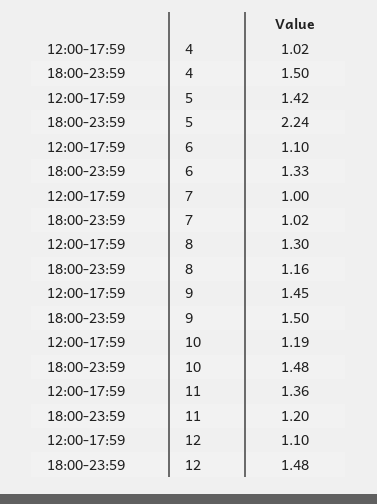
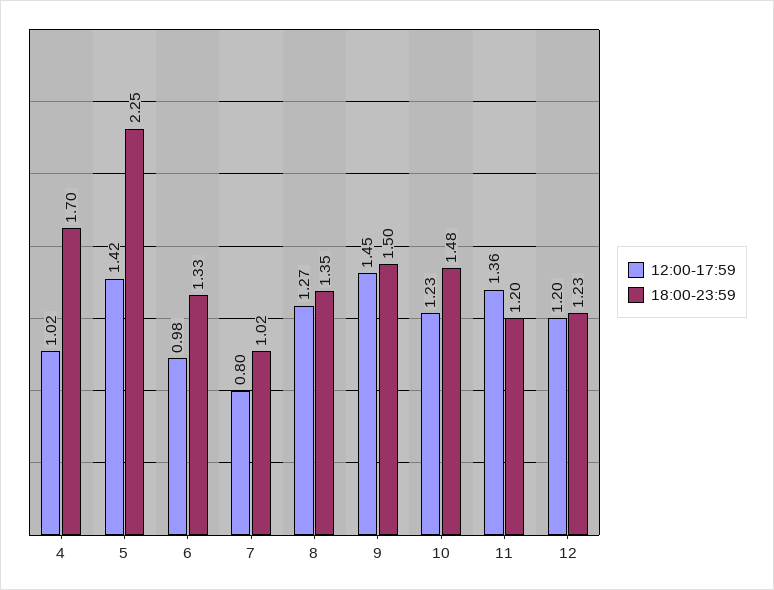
  {
    "12:00-17:59": {
      "4": 1.02,
      "5": 1.42,
-     "6": 1.1,
+     "6": 0.98,
-     "7": 1,
+     "7": 0.8,
-     "8": 1.3,
+     "8": 1.27,
      "9": 1.45,
-     "10": 1.19,
+     "10": 1.23,
      "11": 1.36,
-     "12": 1.1
+     "12": 1.2
    },
    "18:00-23:59": {
-     "4": 1.5,
+     "4": 1.7,
-     "5": 2.24,
+     "5": 2.25,
      "6": 1.33,
      "7": 1.02,
-     "8": 1.16,
+     "8": 1.35,
      "9": 1.5,
      "10": 1.48,
      "11": 1.2,
-     "12": 1.48
+     "12": 1.23
    }
  }

